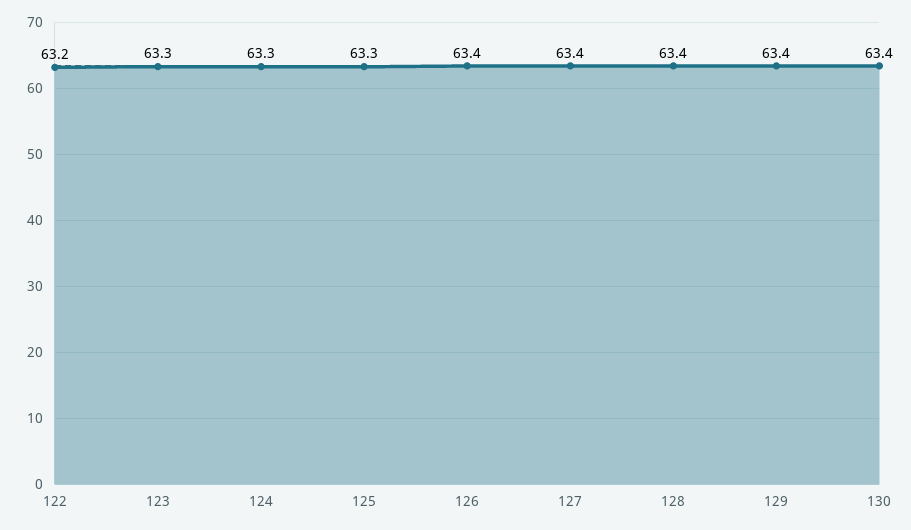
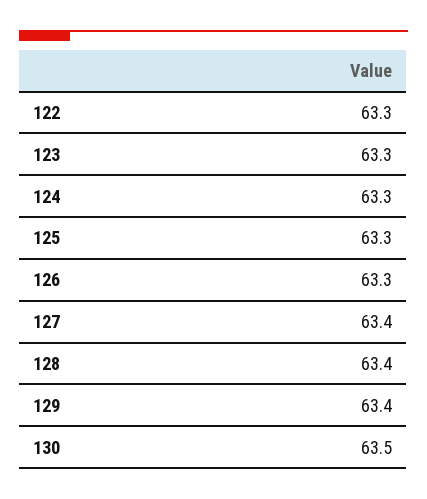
  {
-   "122": 63.2,
+   "122": 63.3,
    "123": 63.3,
    "124": 63.3,
    "125": 63.3,
-   "126": 63.4,
+   "126": 63.3,
    "127": 63.4,
    "128": 63.4,
    "129": 63.4,
-   "130": 63.4
+   "130": 63.5
  }

